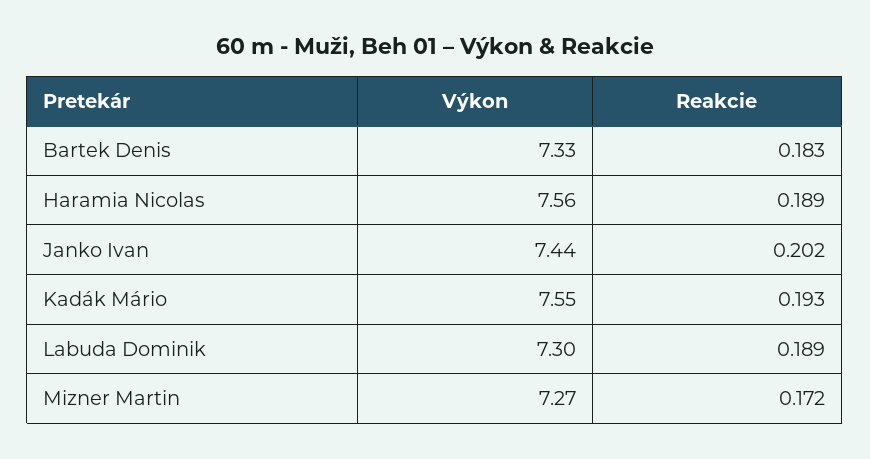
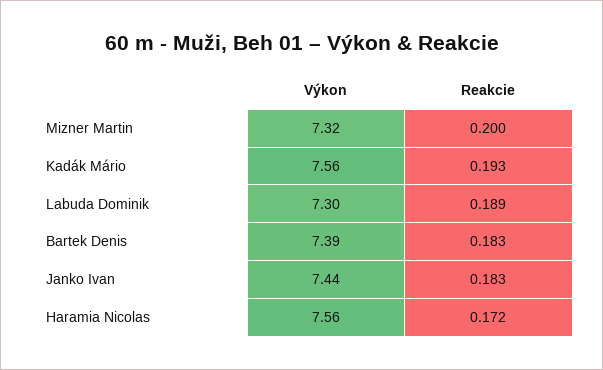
  {
    "Výkon": {
-     "Bartek Denis": 7.33,
+     "Bartek Denis": 7.39,
      "Haramia Nicolas": 7.56,
      "Janko Ivan": 7.44,
-     "Kadák Mário": 7.55,
+     "Kadák Mário": 7.56,
      "Labuda Dominik": 7.3,
-     "Mizner Martin": 7.27
+     "Mizner Martin": 7.32
    },
    "Reakcie": {
      "Bartek Denis": 0.183,
-     "Haramia Nicolas": 0.189,
+     "Haramia Nicolas": 0.172,
-     "Janko Ivan": 0.202,
+     "Janko Ivan": 0.183,
      "Kadák Mário": 0.193,
      "Labuda Dominik": 0.189,
-     "Mizner Martin": 0.172
+     "Mizner Martin": 0.2
    }
  }

